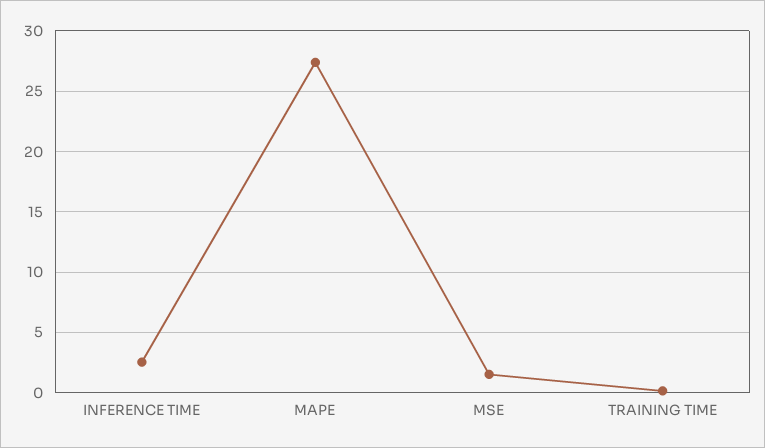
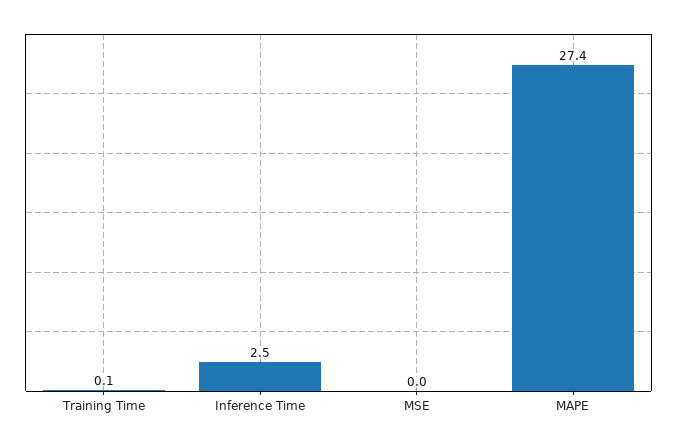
  {
    "INFERENCE TIME": 2.5,
    "MAPE": 27.4,
-   "MSE": 1.5,
+   "MSE": 0,
    "TRAINING TIME": 0.1
  }

